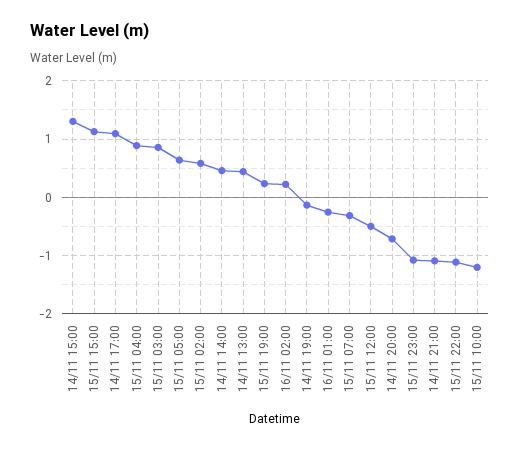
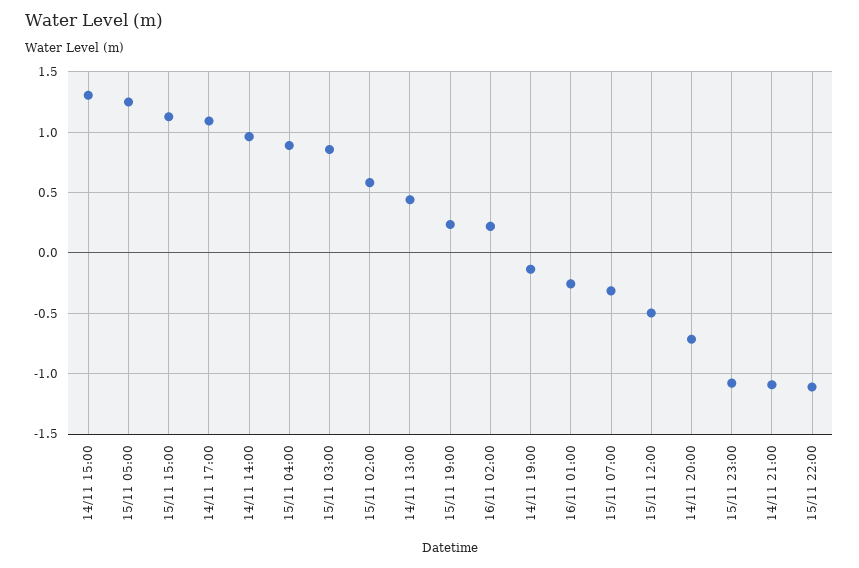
  {
    "14/11 15:00": 1.3,
    "15/11 15:00": 1.15,
    "14/11 17:00": 1.1,
    "15/11 04:00": 0.9,
    "15/11 03:00": 0.85,
-   "15/11 05:00": 0.6,
+   "15/11 05:00": 1.25,
    "15/11 02:00": 0.6,
-   "14/11 14:00": 0.4,
+   "14/11 14:00": 0.95,
    "14/11 13:00": 0.45,
    "15/11 19:00": 0.25,
    "16/11 02:00": 0.2,
    "14/11 19:00": -0.15,
    "16/11 01:00": -0.25,
    "15/11 07:00": -0.3,
    "15/11 12:00": -0.5,
    "14/11 20:00": -0.7,
    "15/11 23:00": -1.1,
    "14/11 21:00": -1.1,
-   "15/11 22:00": -1.1,
+   "15/11 22:00": -1.1
-   "15/11 10:00": -1.2
  }

